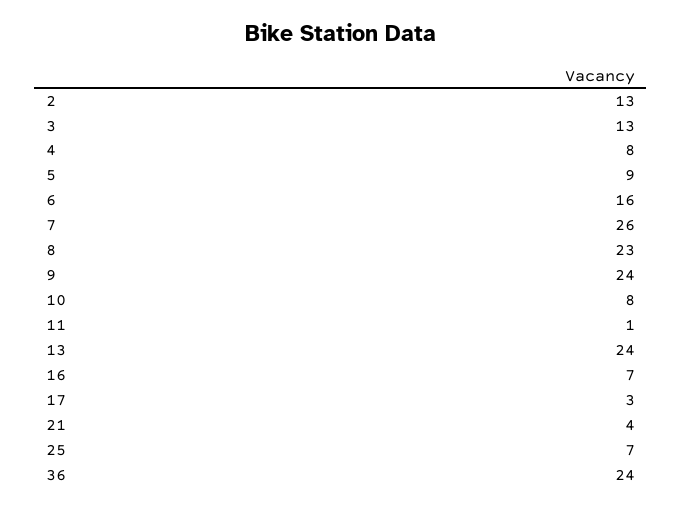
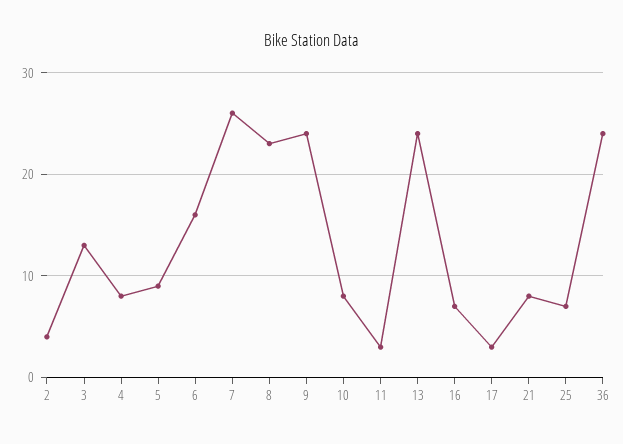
  {
-   "2": 13,
+   "2": 4,
    "3": 13,
    "4": 8,
    "5": 9,
    "6": 16,
    "7": 26,
    "8": 23,
    "9": 24,
    "10": 8,
-   "11": 1,
+   "11": 3,
    "13": 24,
    "16": 7,
    "17": 3,
-   "21": 4,
+   "21": 8,
    "25": 7,
    "36": 24
  }

